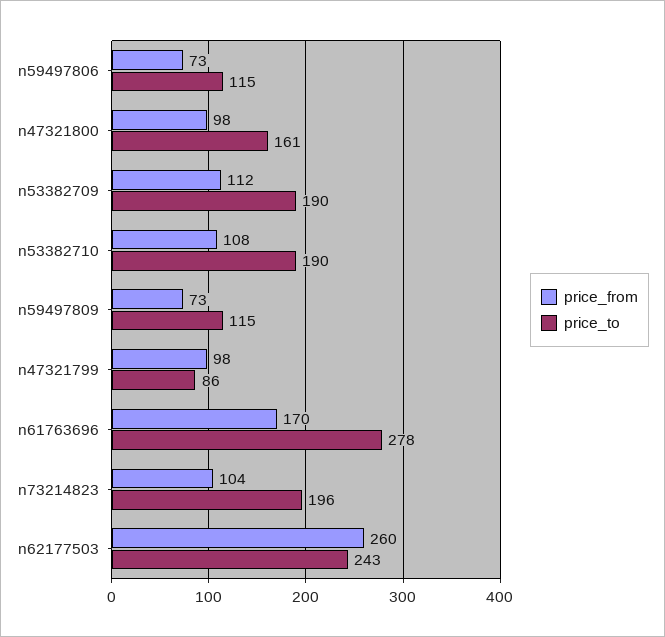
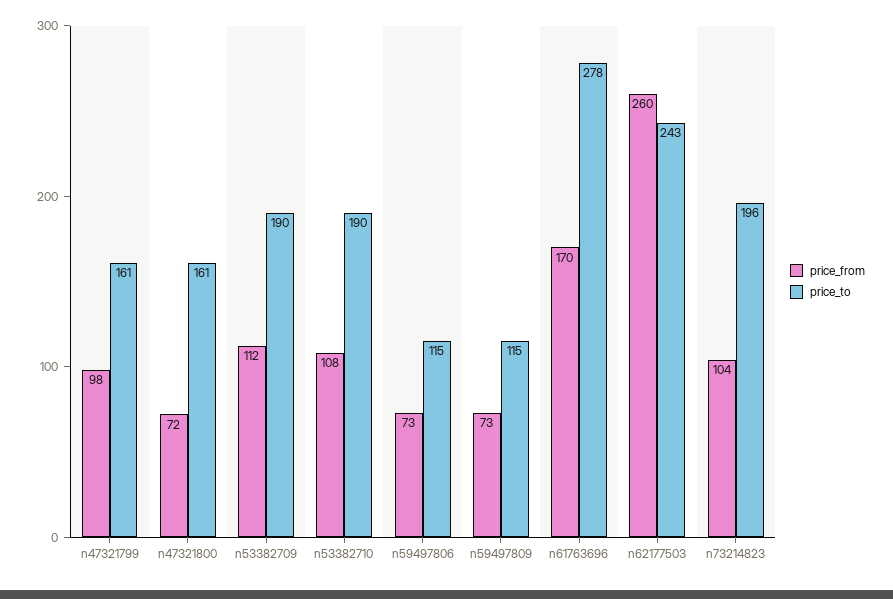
  {
    "price_from": {
      "n59497806": 73,
-     "n47321800": 98,
+     "n47321800": 72,
      "n53382709": 112,
      "n53382710": 108,
      "n59497809": 73,
      "n47321799": 98,
      "n61763696": 170,
      "n73214823": 104,
      "n62177503": 260
    },
    "price_to": {
      "n59497806": 115,
      "n47321800": 161,
      "n53382709": 190,
      "n53382710": 190,
      "n59497809": 115,
-     "n47321799": 86,
+     "n47321799": 161,
      "n61763696": 278,
      "n73214823": 196,
      "n62177503": 243
    }
  }

